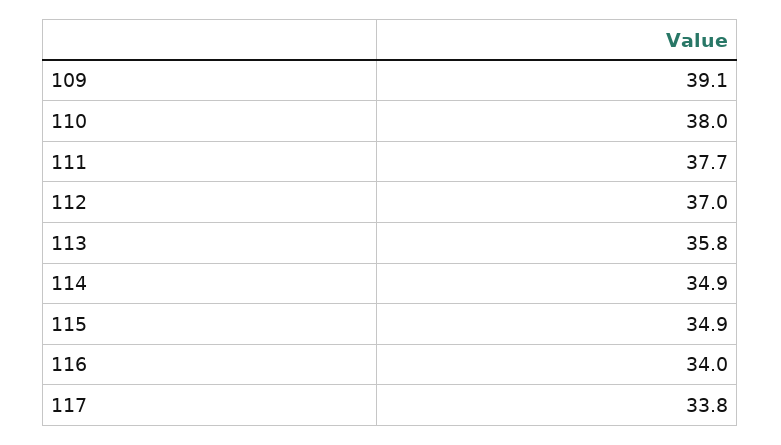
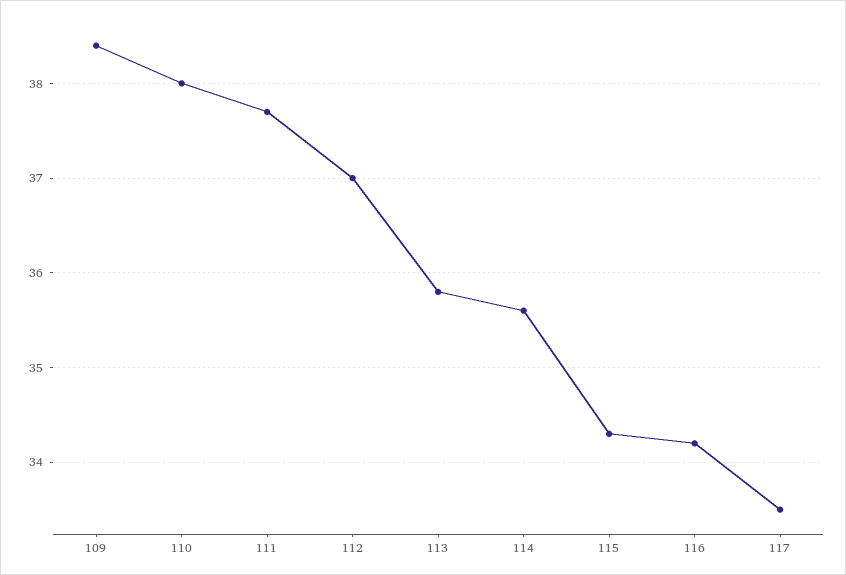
  {
-   "109": 39.1,
+   "109": 38.4,
    "110": 38,
    "111": 37.7,
    "112": 37,
    "113": 35.8,
-   "114": 34.9,
+   "114": 35.6,
-   "115": 34.9,
+   "115": 34.3,
-   "116": 34,
+   "116": 34.2,
-   "117": 33.8
+   "117": 33.5
  }

